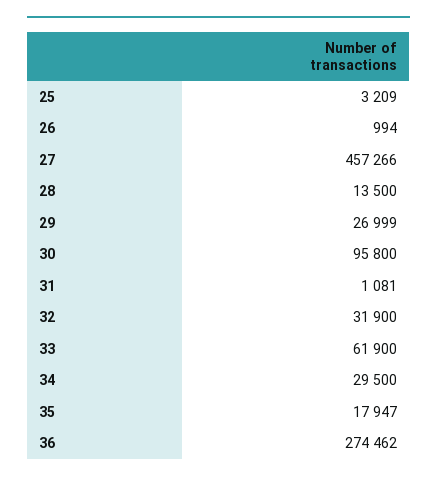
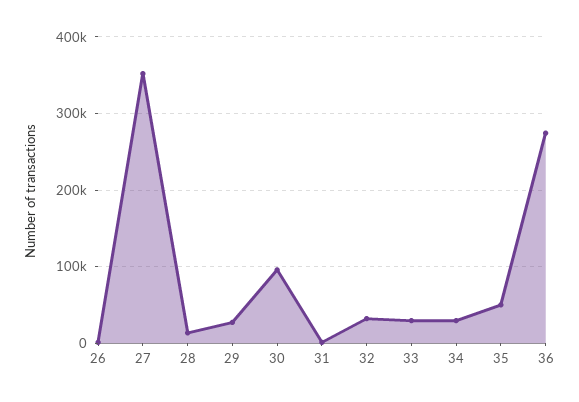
  {
-   "25": 3209,
    "26": 994,
-   "27": 457266,
+   "27": 350000,
    "28": 13500,
    "29": 26999,
    "30": 95800,
    "31": 1081,
    "32": 31900,
-   "33": 61900,
+   "33": 30000,
    "34": 29500,
-   "35": 17947,
+   "35": 50000,
    "36": 274462
  }

